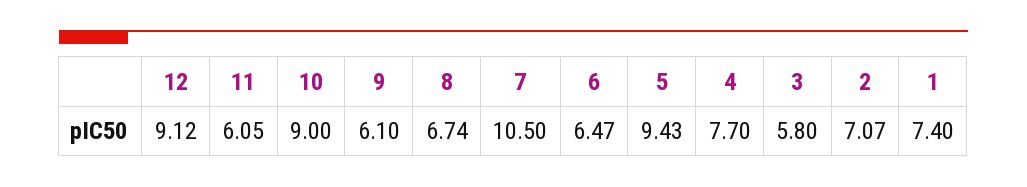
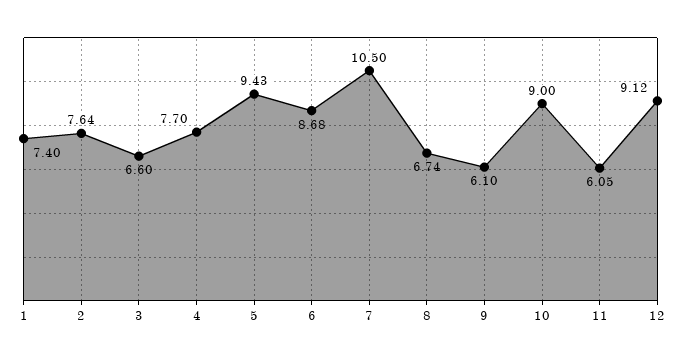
  {
    "12": 9.12,
    "11": 6.05,
    "10": 9,
    "9": 6.1,
    "8": 6.74,
    "7": 10.5,
-   "6": 6.47,
+   "6": 8.68,
    "5": 9.43,
    "4": 7.7,
-   "3": 5.8,
+   "3": 6.6,
-   "2": 7.07,
+   "2": 7.64,
    "1": 7.4
  }

